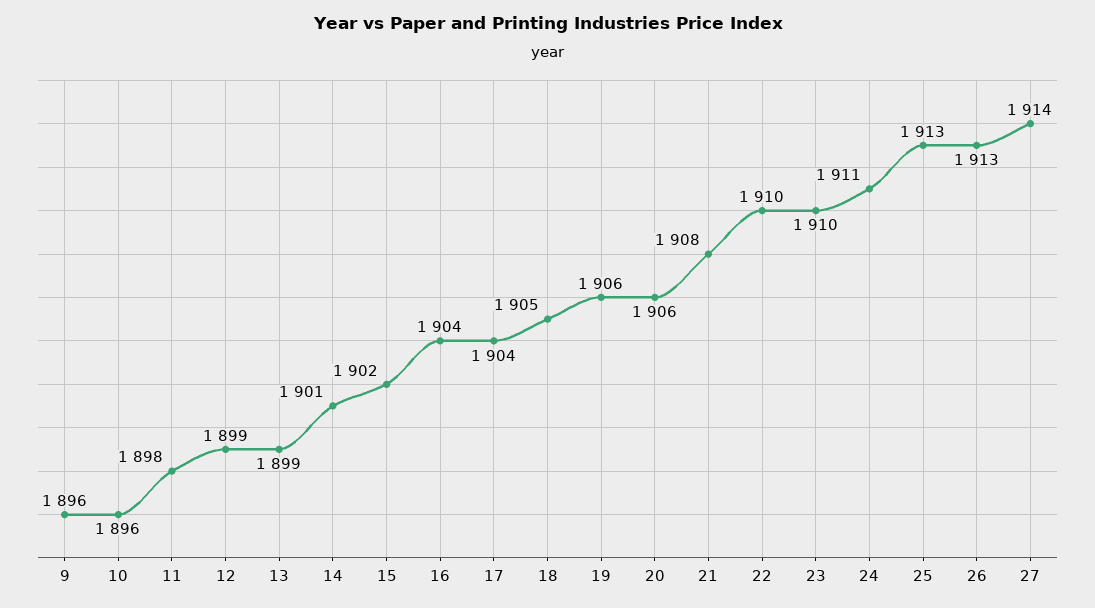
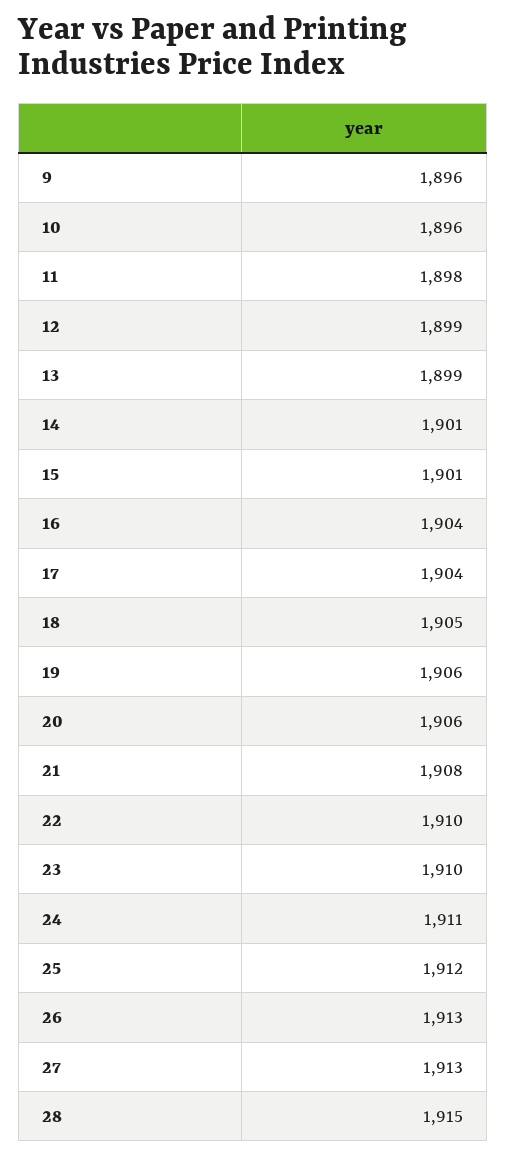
  {
    "9": 1896,
    "10": 1896,
    "11": 1898,
    "12": 1899,
    "13": 1899,
    "14": 1901,
-   "15": 1902,
+   "15": 1901,
    "16": 1904,
    "17": 1904,
    "18": 1905,
    "19": 1906,
    "20": 1906,
    "21": 1908,
    "22": 1910,
    "23": 1910,
    "24": 1911,
-   "25": 1913,
+   "25": 1912,
    "26": 1913,
-   "27": 1914
+   "27": 1913,
+   "28": 1915
  }

